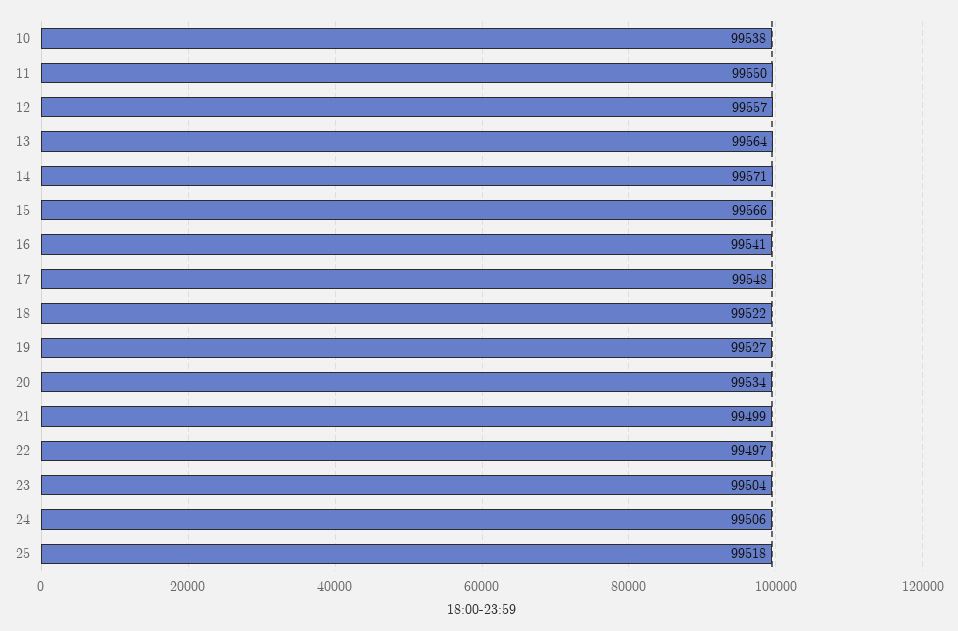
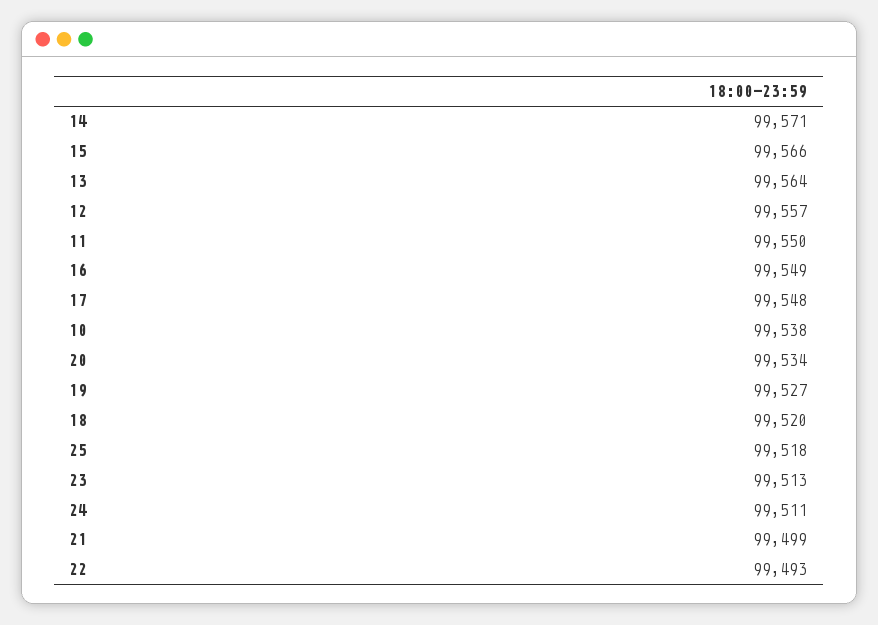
  {
    "10": 99538,
    "11": 99550,
    "12": 99557,
    "13": 99564,
    "14": 99571,
    "15": 99566,
-   "16": 99541,
+   "16": 99549,
    "17": 99548,
-   "18": 99522,
+   "18": 99520,
    "19": 99527,
    "20": 99534,
    "21": 99499,
-   "22": 99497,
+   "22": 99493,
-   "23": 99504,
+   "23": 99513,
-   "24": 99506,
+   "24": 99511,
    "25": 99518
  }

